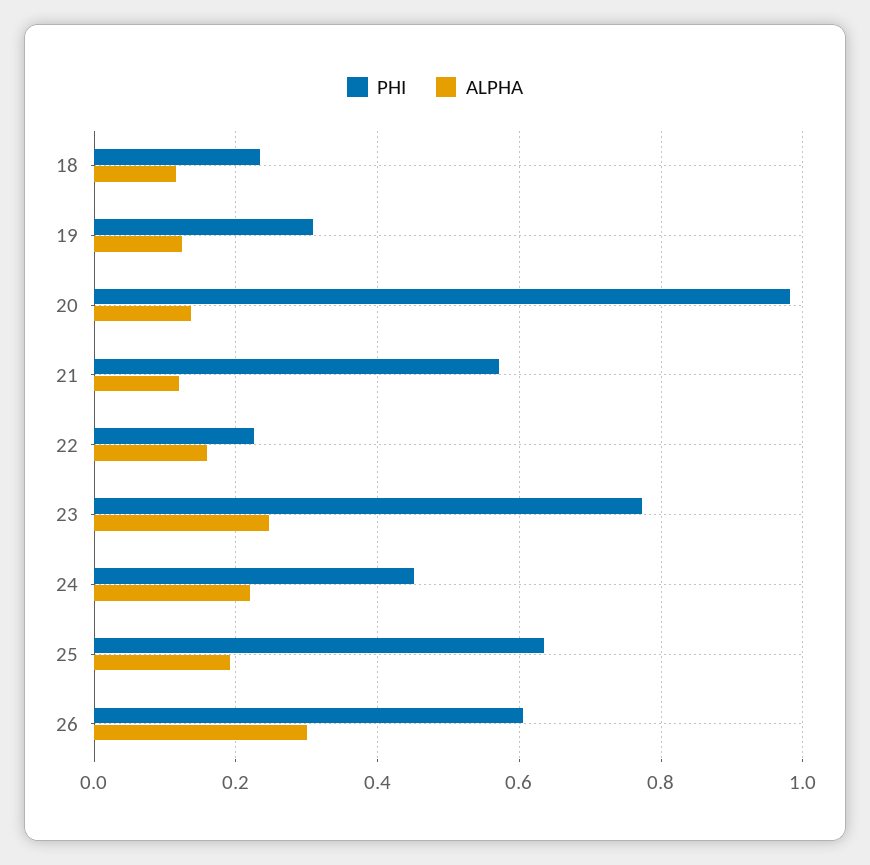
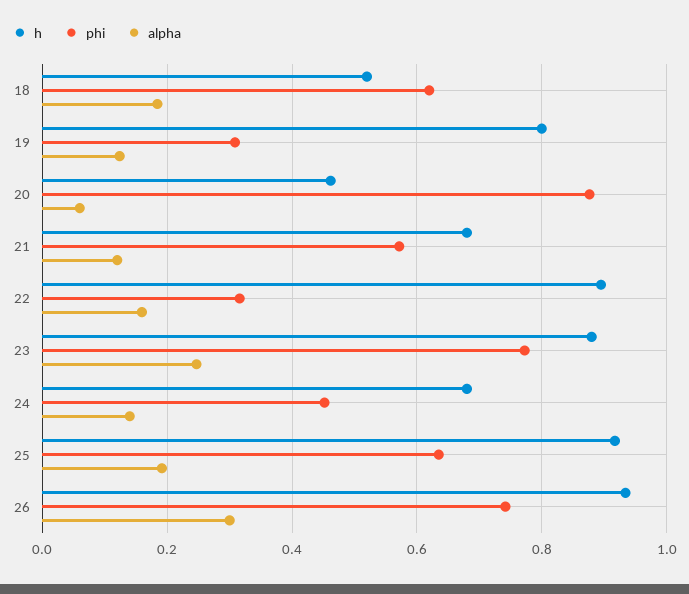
  {
    "PHI": {
-     "18": 0.24,
+     "18": 0.62,
      "19": 0.3,
-     "20": 0.98,
+     "20": 0.88,
      "21": 0.58,
-     "22": 0.22,
+     "22": 0.32,
      "23": 0.78,
      "24": 0.46,
      "25": 0.64,
-     "26": 0.6
+     "26": 0.74
    },
    "ALPHA": {
-     "18": 0.12,
+     "18": 0.18,
      "19": 0.12,
-     "20": 0.14,
+     "20": 0.06,
      "21": 0.12,
      "22": 0.16,
      "23": 0.24,
-     "24": 0.22,
+     "24": 0.14,
      "25": 0.2,
      "26": 0.3
-   }
+   },
+   "h": {
+     "18": 0.52,
+     "19": 0.8,
+     "20": 0.46,
+     "21": 0.68,
+     "22": 0.9,
+     "23": 0.88,
+     "24": 0.68,
+     "25": 0.92,
+     "26": 0.94
+   }
  }

